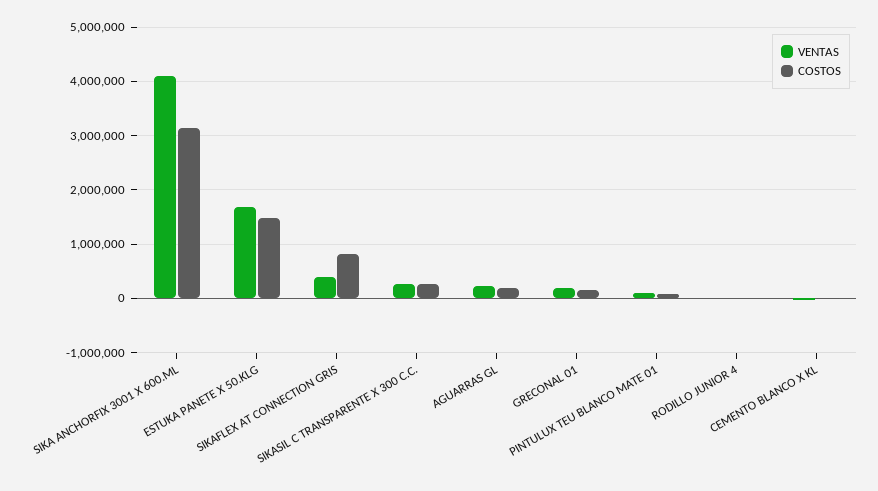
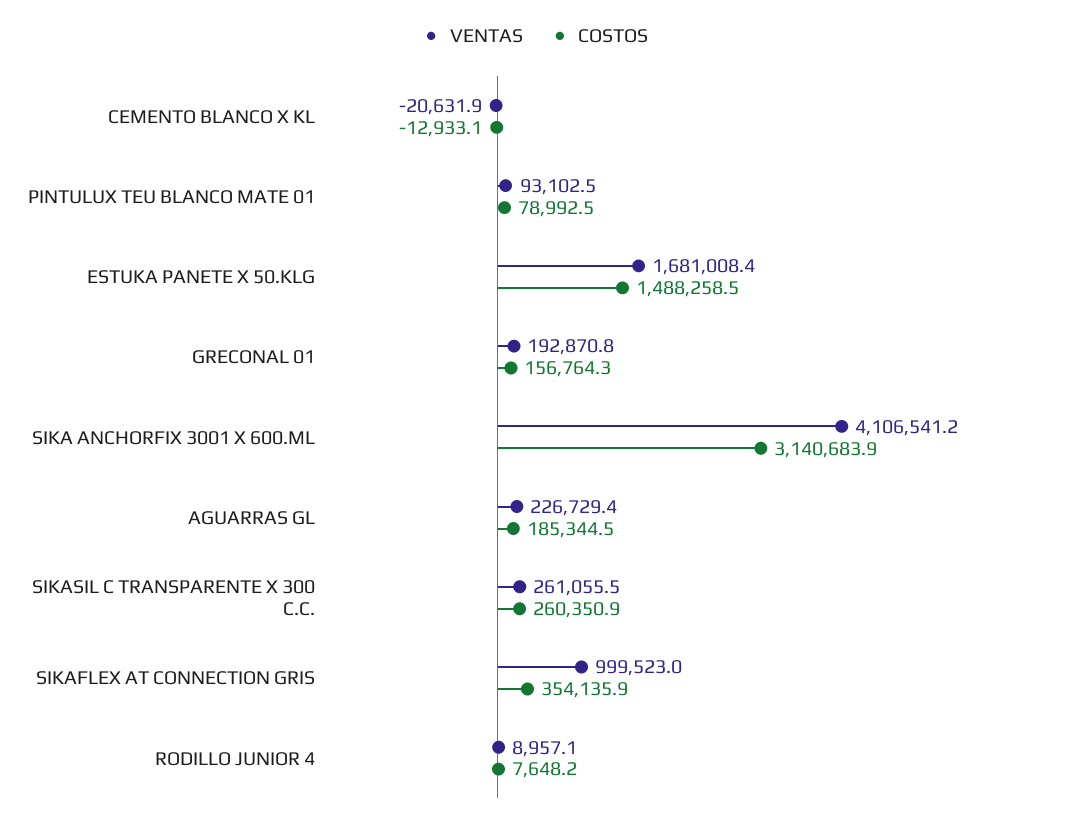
  {
    "VENTAS": {
      "SIKA ANCHORFIX 3001 X 600.ML": 4106541.2,
      "ESTUKA PANETE X 50.KLG": 1681008.4,
-     "SIKAFLEX AT CONNECTION GRIS": 400000,
+     "SIKAFLEX AT CONNECTION GRIS": 999523,
      "SIKASIL C TRANSPARENTE X 300 C.C.": 261055.5,
      "AGUARRAS GL": 226729.4,
      "GRECONAL 01": 192870.8,
      "PINTULUX TEU BLANCO MATE 01": 93102.5,
      "RODILLO JUNIOR 4": 8957.1,
      "CEMENTO BLANCO X KL": -20631.9
    },
    "COSTOS": {
      "SIKA ANCHORFIX 3001 X 600.ML": 3140683.9,
      "ESTUKA PANETE X 50.KLG": 1488258.5,
-     "SIKAFLEX AT CONNECTION GRIS": 800000,
+     "SIKAFLEX AT CONNECTION GRIS": 354135.9,
      "SIKASIL C TRANSPARENTE X 300 C.C.": 260350.9,
      "AGUARRAS GL": 185344.5,
      "GRECONAL 01": 156764.3,
      "PINTULUX TEU BLANCO MATE 01": 78992.5,
      "RODILLO JUNIOR 4": 7648.2,
      "CEMENTO BLANCO X KL": -12933.1
    }
  }

